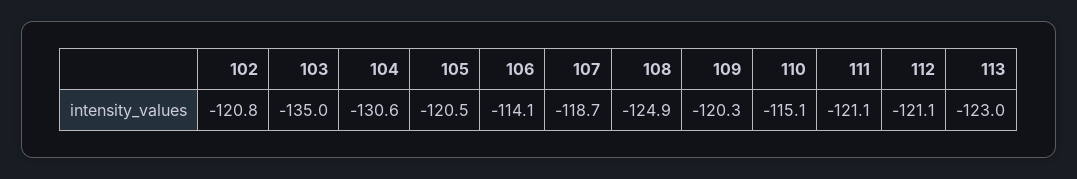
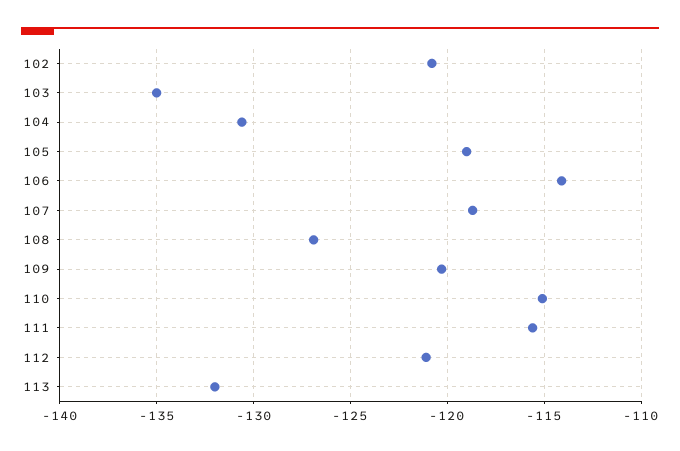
  {
    "102": -120.8,
    "103": -135,
    "104": -130.6,
-   "105": -120.5,
+   "105": -119,
    "106": -114.1,
    "107": -118.7,
-   "108": -124.9,
+   "108": -127,
    "109": -120.3,
    "110": -115.1,
-   "111": -121.1,
+   "111": -115.5,
    "112": -121.1,
-   "113": -123
+   "113": -132
  }

